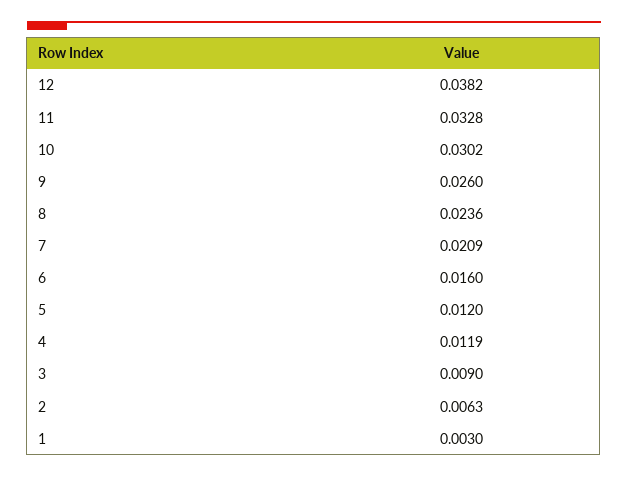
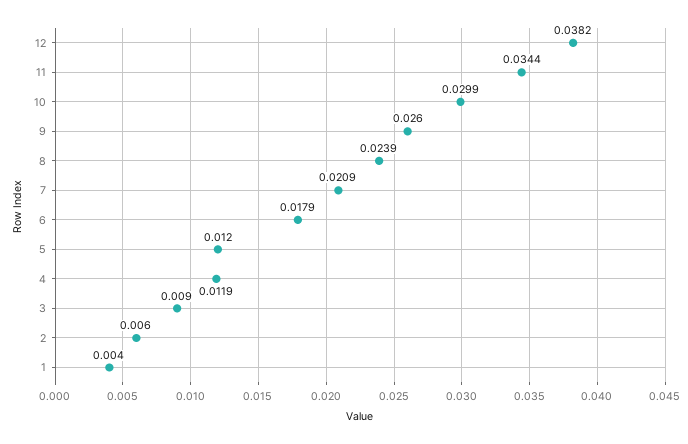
  {
    "12": 0.0382,
-   "11": 0.0328,
+   "11": 0.0344,
-   "10": 0.0302,
+   "10": 0.0299,
    "9": 0.026,
-   "8": 0.0236,
+   "8": 0.0239,
    "7": 0.0209,
-   "6": 0.016,
+   "6": 0.0179,
    "5": 0.012,
    "4": 0.0119,
    "3": 0.009,
-   "2": 0.0063,
+   "2": 0.006,
-   "1": 0.003
+   "1": 0.004
  }

